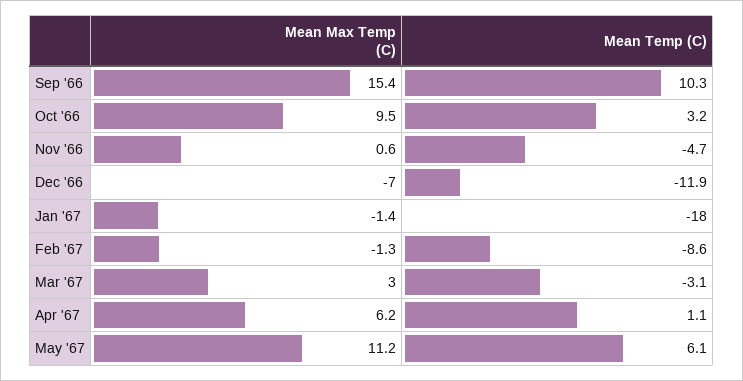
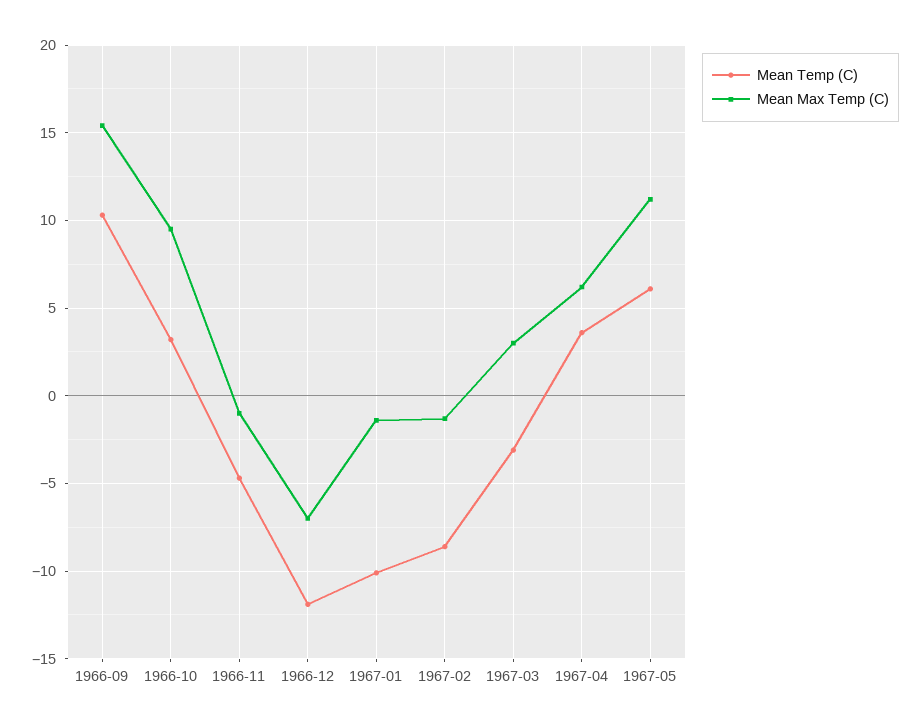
  {
    "Mean Max Temp (C)": {
      "Sep '66": 15.4,
      "Oct '66": 9.5,
-     "Nov '66": 0.6,
+     "Nov '66": -1,
      "Dec '66": -7,
      "Jan '67": -1.4,
      "Feb '67": -1.3,
      "Mar '67": 3,
      "Apr '67": 6.2,
      "May '67": 11.2
    },
    "Mean Temp (C)": {
      "Sep '66": 10.3,
      "Oct '66": 3.2,
      "Nov '66": -4.7,
      "Dec '66": -11.9,
-     "Jan '67": -18,
+     "Jan '67": -10,
      "Feb '67": -8.6,
      "Mar '67": -3.1,
-     "Apr '67": 1.1,
+     "Apr '67": 3.5,
      "May '67": 6.1
    }
  }

